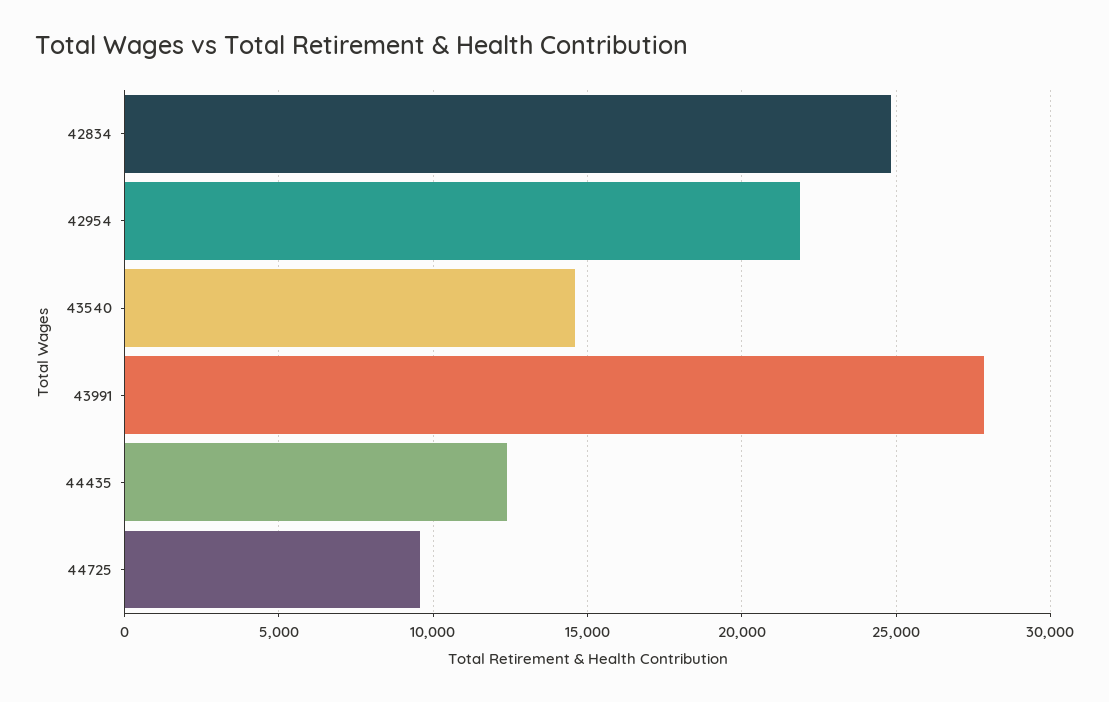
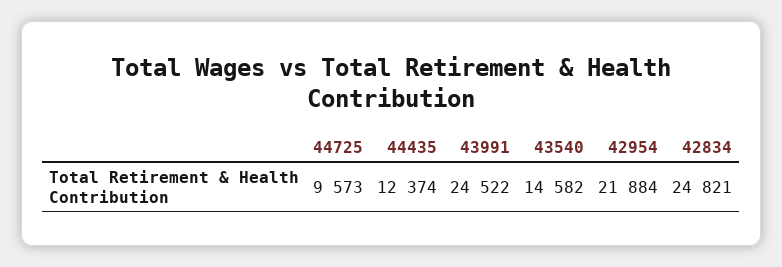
  {
    "42834": 24821,
    "42954": 21884,
    "43540": 14582,
-   "43991": 28000,
+   "43991": 24522,
    "44435": 12374,
    "44725": 9573
  }

